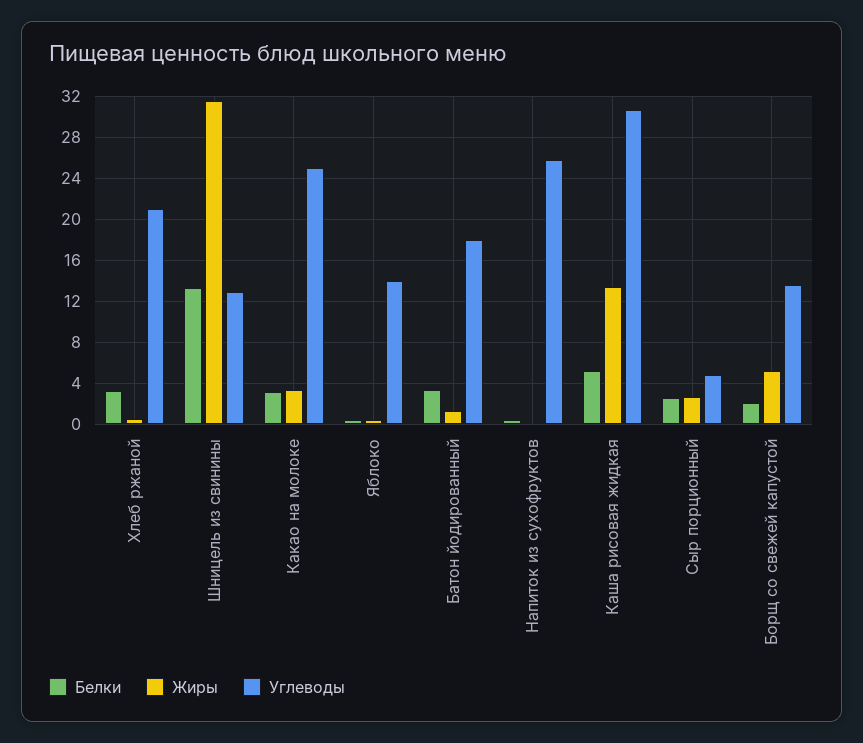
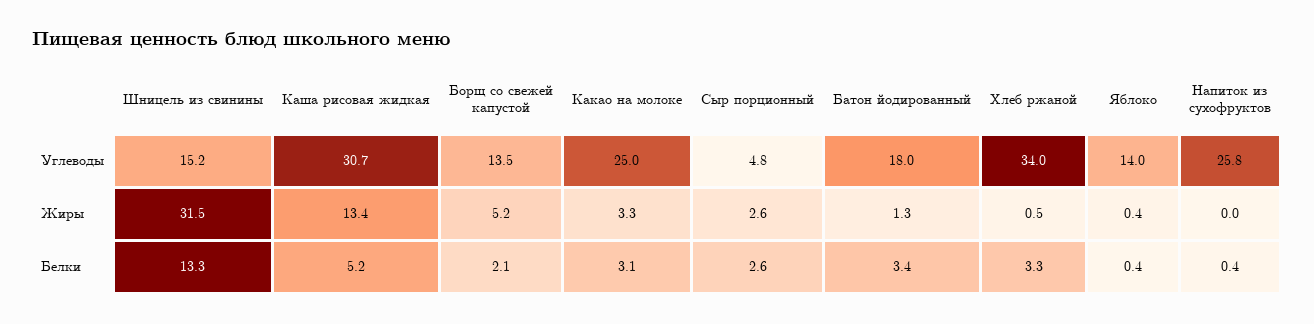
  {
    "Белки": {
      "Хлеб ржаной": 3.3,
      "Шницель из свинины": 13.3,
      "Какао на молоке": 3.1,
      "Яблоко": 0.4,
      "Батон йодированный": 3.4,
      "Напиток из сухофруктов": 0.4,
      "Каша рисовая жидкая": 5.2,
      "Сыр порционный": 2.6,
      "Борщ со свежей капустой": 2.1
    },
    "Жиры": {
      "Хлеб ржаной": 0.5,
      "Шницель из свинины": 31.5,
      "Какао на молоке": 3.3,
      "Яблоко": 0.4,
      "Батон йодированный": 1.3,
      "Напиток из сухофруктов": 0,
      "Каша рисовая жидкая": 13.4,
      "Сыр порционный": 2.6,
      "Борщ со свежей капустой": 5.2
    },
    "Углеводы": {
-     "Хлеб ржаной": 21,
+     "Хлеб ржаной": 34,
-     "Шницель из свинины": 13,
+     "Шницель из свинины": 15.2,
      "Какао на молоке": 25,
      "Яблоко": 14,
      "Батон йодированный": 18,
      "Напиток из сухофруктов": 25.8,
      "Каша рисовая жидкая": 30.7,
      "Сыр порционный": 4.8,
      "Борщ со свежей капустой": 13.5
    }
  }

